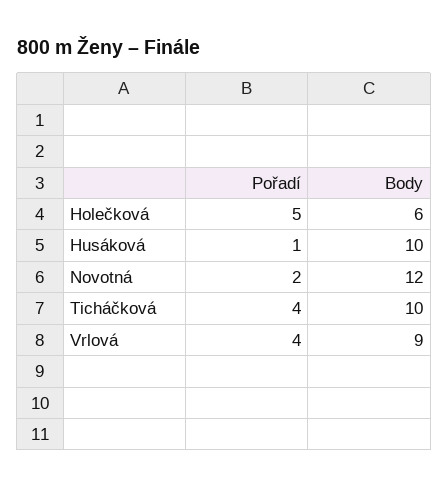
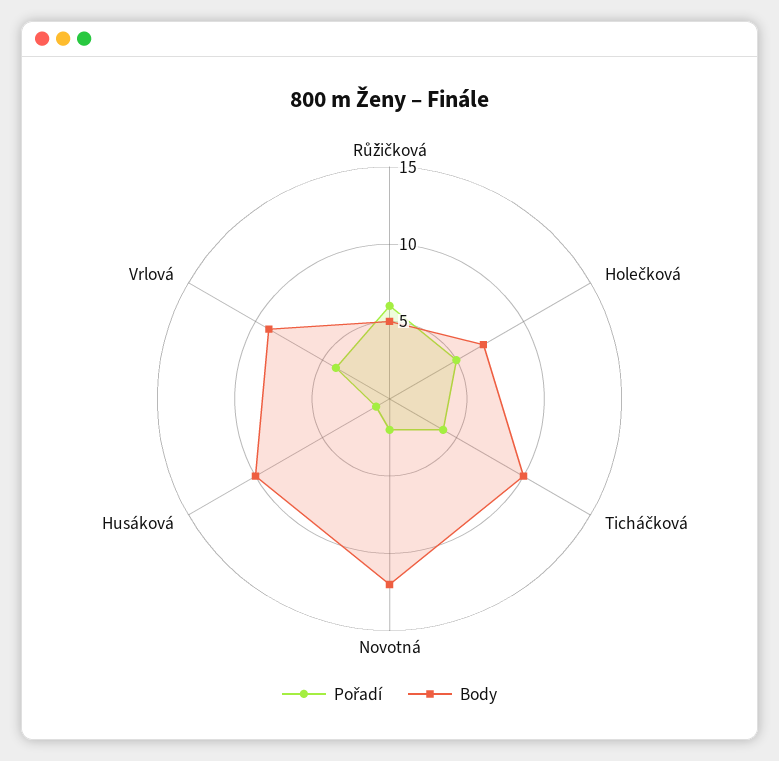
  {
    "Pořadí": {
      "Holečková": 5,
      "Husáková": 1,
      "Novotná": 2,
      "Ticháčková": 4,
-     "Vrlová": 4
+     "Vrlová": 4,
+     "Růžičková": 6
    },
    "Body": {
-     "Holečková": 6,
+     "Holečková": 7,
      "Husáková": 10,
      "Novotná": 12,
      "Ticháčková": 10,
-     "Vrlová": 9
+     "Vrlová": 9,
+     "Růžičková": 5
    }
  }

